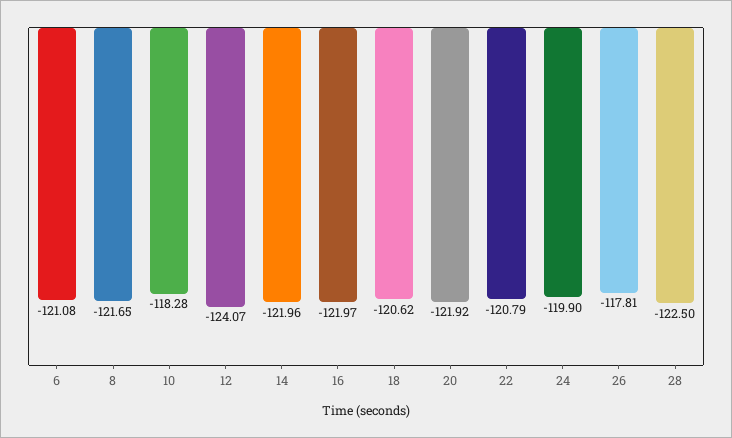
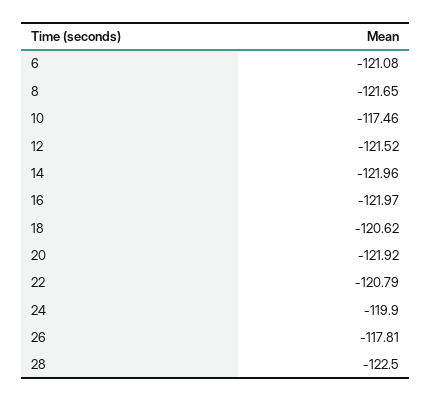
  {
    "6": -121.08,
    "8": -121.65,
-   "10": -118.28,
+   "10": -117.46,
-   "12": -124.07,
+   "12": -121.52,
    "14": -121.96,
    "16": -121.97,
    "18": -120.62,
    "20": -121.92,
    "22": -120.79,
    "24": -119.9,
    "26": -117.81,
    "28": -122.5
  }

